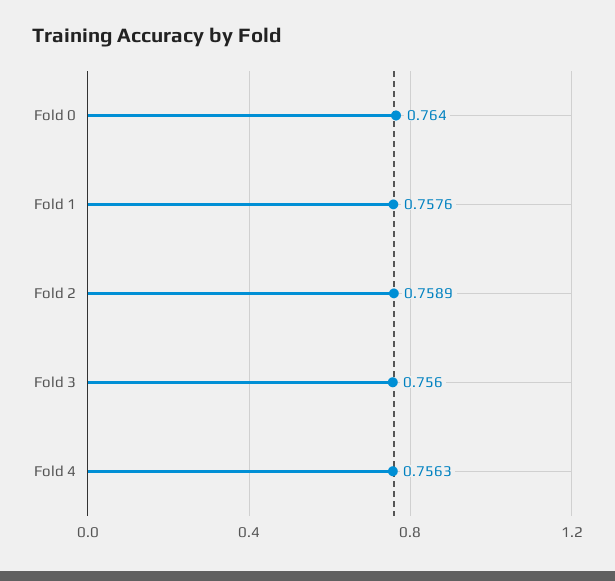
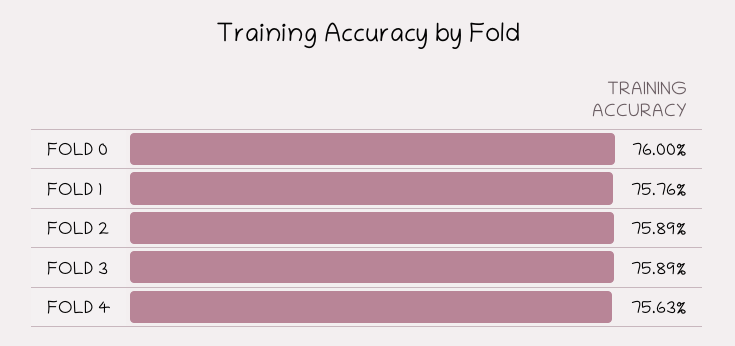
  {
-   "Fold 0": 0.764,
+   "Fold 0": 0.76,
    "Fold 1": 0.7576,
    "Fold 2": 0.7589,
-   "Fold 3": 0.756,
+   "Fold 3": 0.7589,
    "Fold 4": 0.7563
  }

